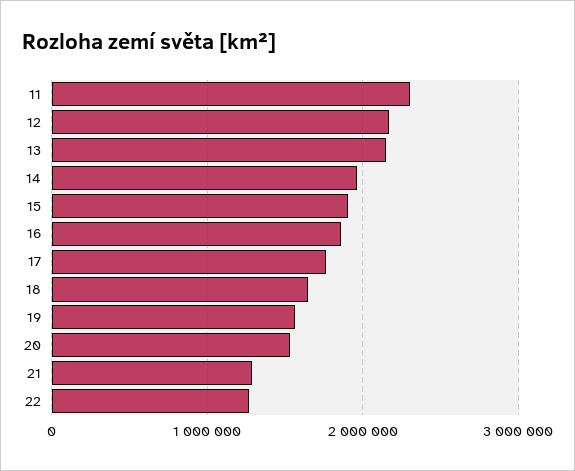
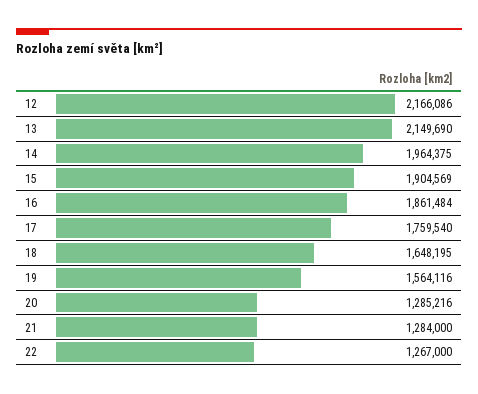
  {
-   "11": 2300000,
    "12": 2166086,
    "13": 2149690,
    "14": 1964375,
    "15": 1904569,
    "16": 1861484,
    "17": 1759540,
    "18": 1648195,
    "19": 1564116,
-   "20": 1500000,
+   "20": 1285216,
    "21": 1284000,
    "22": 1267000
  }

